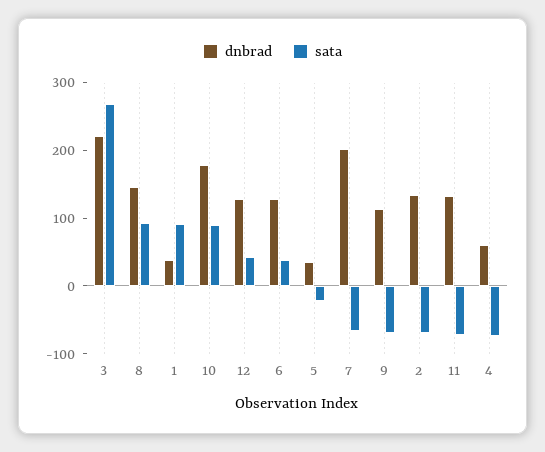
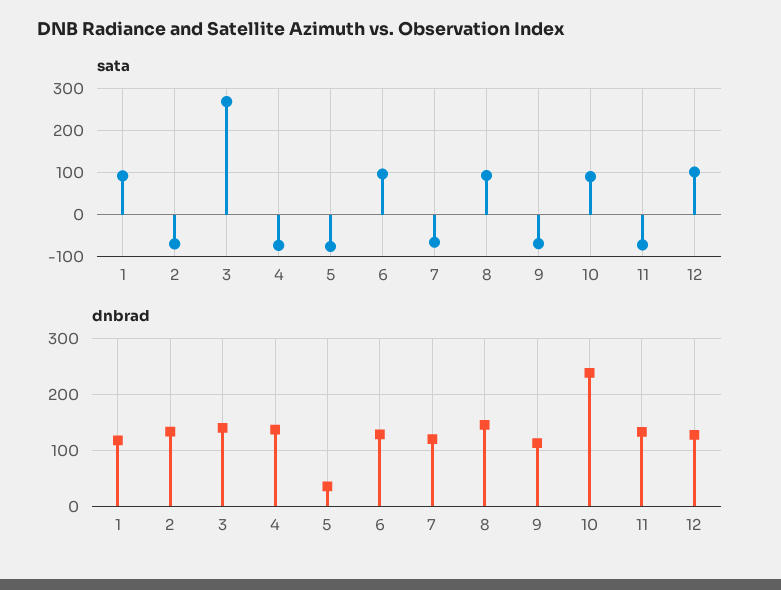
  {
    "dnbrad": {
-     "3": 220,
+     "3": 140,
      "8": 140,
-     "1": 40,
+     "1": 120,
-     "10": 180,
+     "10": 240,
      "12": 120,
      "6": 120,
      "5": 40,
-     "7": 200,
+     "7": 120,
      "9": 120,
      "2": 140,
      "11": 140,
-     "4": 60
+     "4": 140
    },
    "sata": {
      "3": 260,
      "8": 100,
      "1": 100,
      "10": 100,
-     "12": 40,
+     "12": 100,
-     "6": 40,
+     "6": 100,
-     "5": -20,
+     "5": -80,
      "7": -60,
      "9": -60,
      "2": -80,
      "11": -80,
      "4": -80
    }
  }

